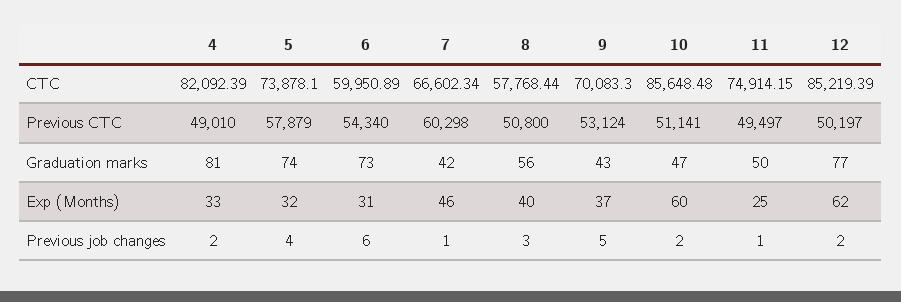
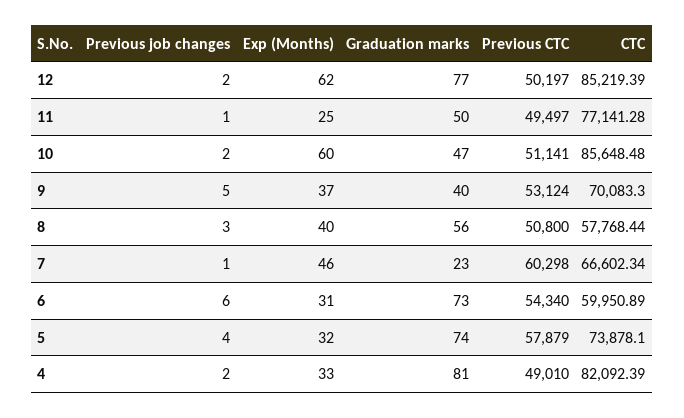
  {
    "4": {
      "CTC": 82092.39,
      "Previous CTC": 49010,
      "Graduation marks": 81,
      "Exp (Months)": 33,
      "Previous job changes": 2
    },
    "5": {
      "CTC": 73878.1,
      "Previous CTC": 57879,
      "Graduation marks": 74,
      "Exp (Months)": 32,
      "Previous job changes": 4
    },
    "6": {
      "CTC": 59950.89,
      "Previous CTC": 54340,
      "Graduation marks": 73,
      "Exp (Months)": 31,
      "Previous job changes": 6
    },
    "7": {
      "CTC": 66602.34,
      "Previous CTC": 60298,
-     "Graduation marks": 42,
+     "Graduation marks": 23,
      "Exp (Months)": 46,
      "Previous job changes": 1
    },
    "8": {
      "CTC": 57768.44,
      "Previous CTC": 50800,
      "Graduation marks": 56,
      "Exp (Months)": 40,
      "Previous job changes": 3
    },
    "9": {
      "CTC": 70083.3,
      "Previous CTC": 53124,
-     "Graduation marks": 43,
+     "Graduation marks": 40,
      "Exp (Months)": 37,
      "Previous job changes": 5
    },
    "10": {
      "CTC": 85648.48,
      "Previous CTC": 51141,
      "Graduation marks": 47,
      "Exp (Months)": 60,
      "Previous job changes": 2
    },
    "11": {
-     "CTC": 74914.15,
+     "CTC": 77141.28,
      "Previous CTC": 49497,
      "Graduation marks": 50,
      "Exp (Months)": 25,
      "Previous job changes": 1
    },
    "12": {
      "CTC": 85219.39,
      "Previous CTC": 50197,
      "Graduation marks": 77,
      "Exp (Months)": 62,
      "Previous job changes": 2
    }
  }

